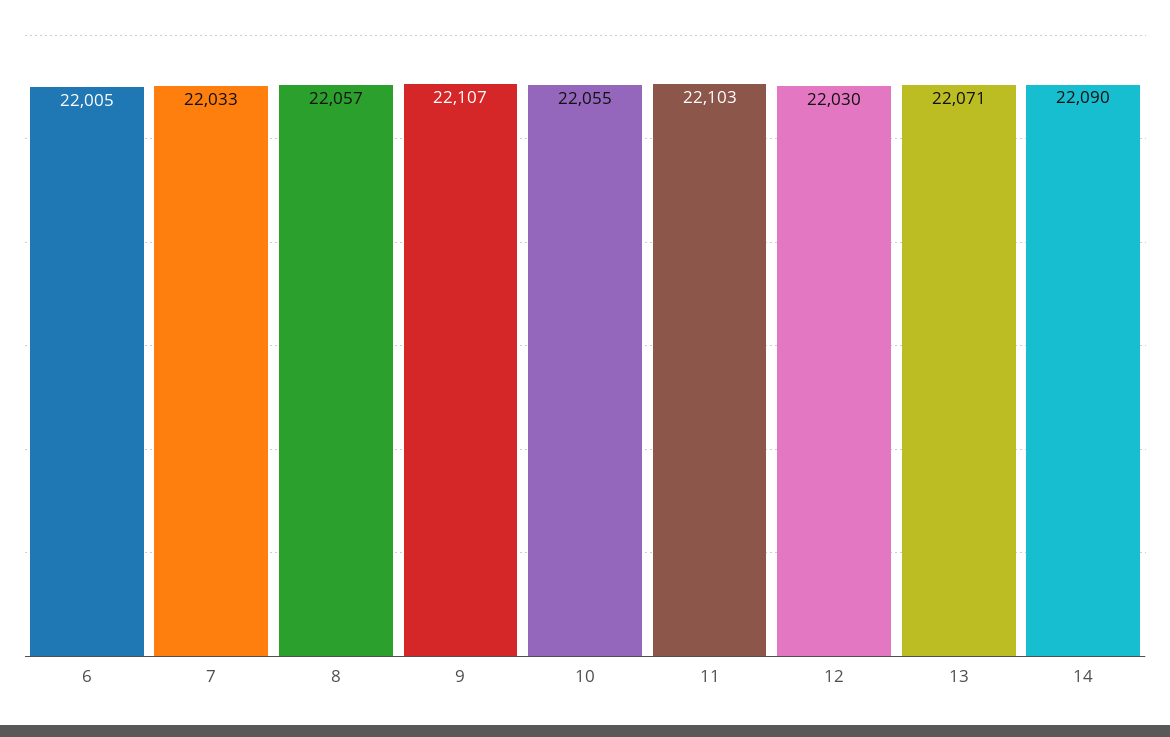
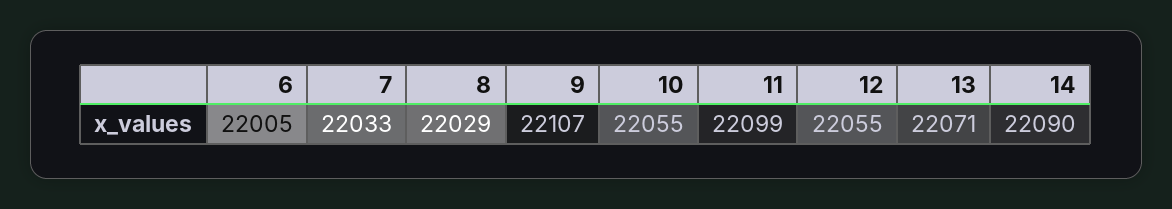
  {
    "6": 22005,
    "7": 22033,
-   "8": 22057,
+   "8": 22029,
    "9": 22107,
    "10": 22055,
-   "11": 22103,
+   "11": 22099,
-   "12": 22030,
+   "12": 22055,
    "13": 22071,
    "14": 22090
  }

